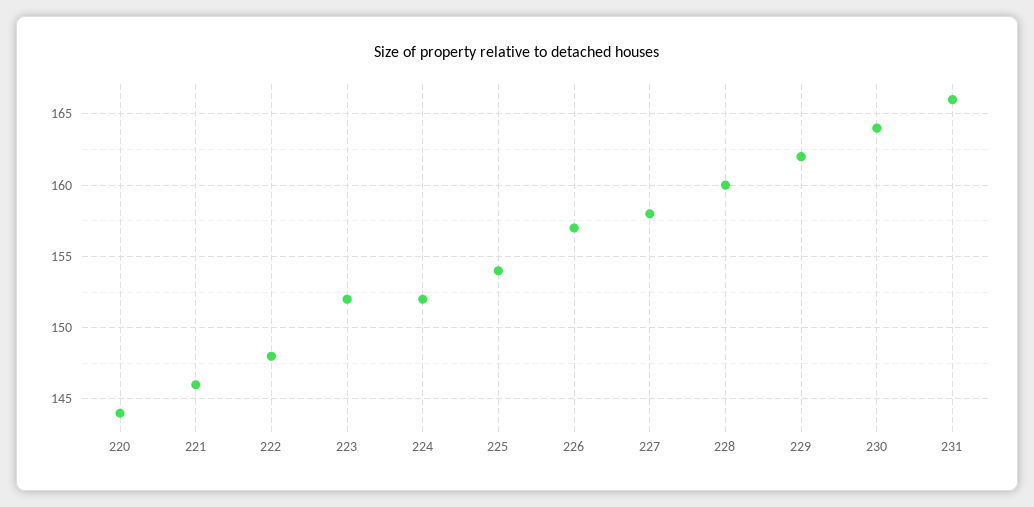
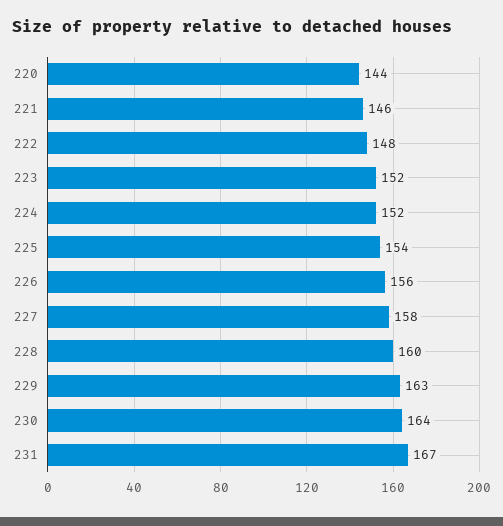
  {
    "220": 144,
    "221": 146,
    "222": 148,
    "223": 152,
    "224": 152,
    "225": 154,
-   "226": 157,
+   "226": 156,
    "227": 158,
    "228": 160,
-   "229": 162,
+   "229": 163,
    "230": 164,
-   "231": 166
+   "231": 167
  }

